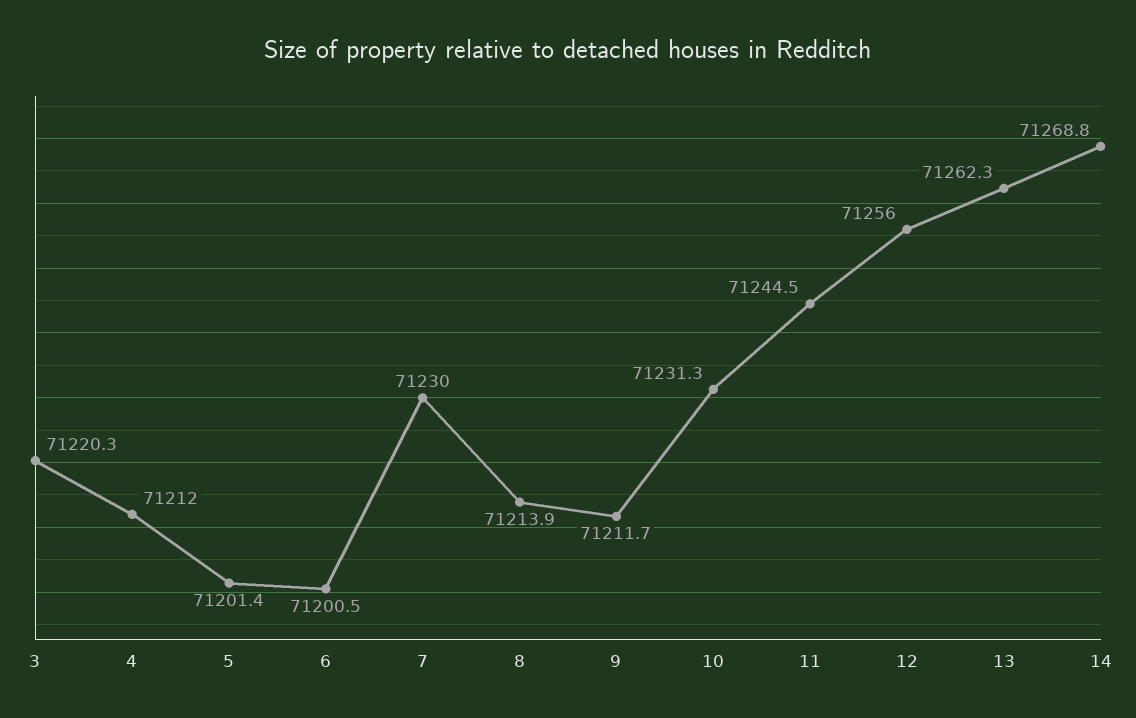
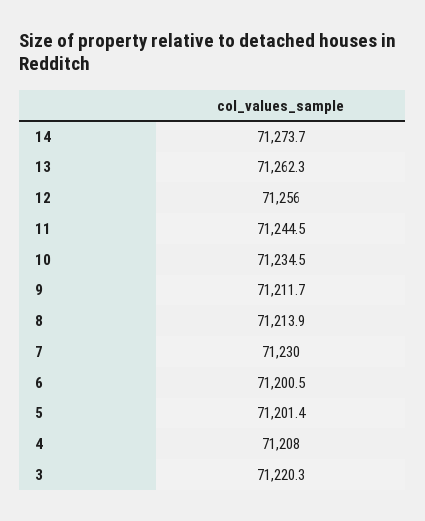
  {
    "3": 71220.3,
-   "4": 71212,
+   "4": 71208,
    "5": 71201.4,
    "6": 71200.5,
    "7": 71230,
    "8": 71213.9,
    "9": 71211.7,
-   "10": 71231.3,
+   "10": 71234.5,
    "11": 71244.5,
    "12": 71256,
    "13": 71262.3,
-   "14": 71268.8
+   "14": 71273.7
  }

